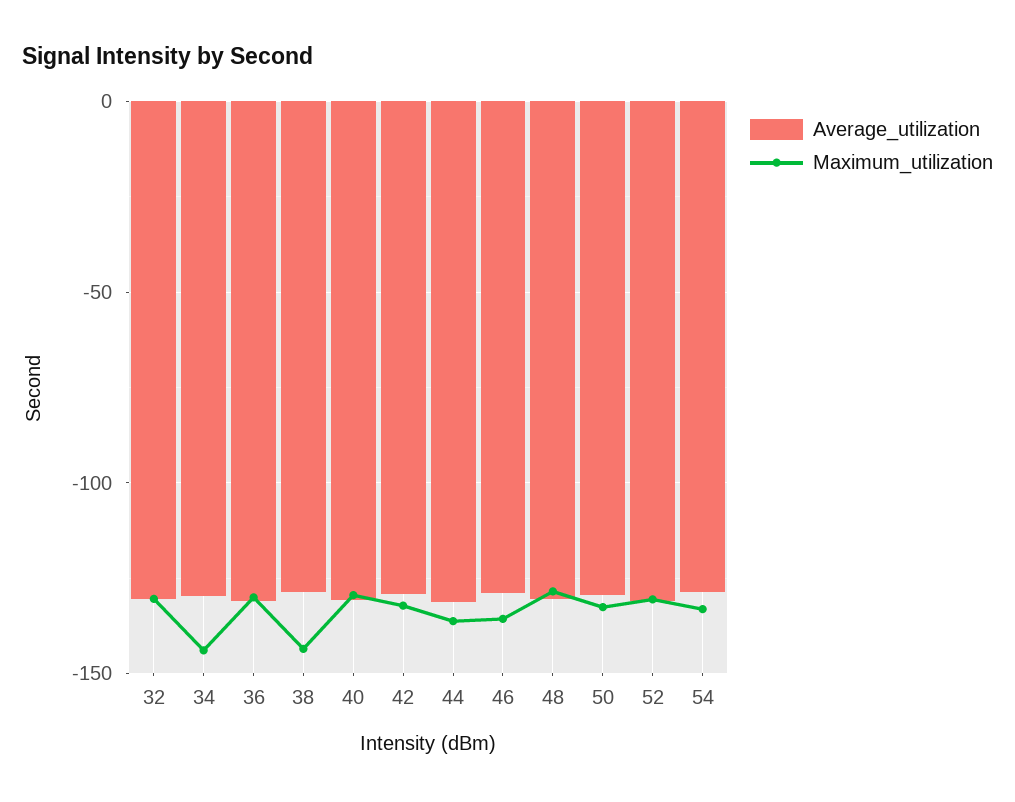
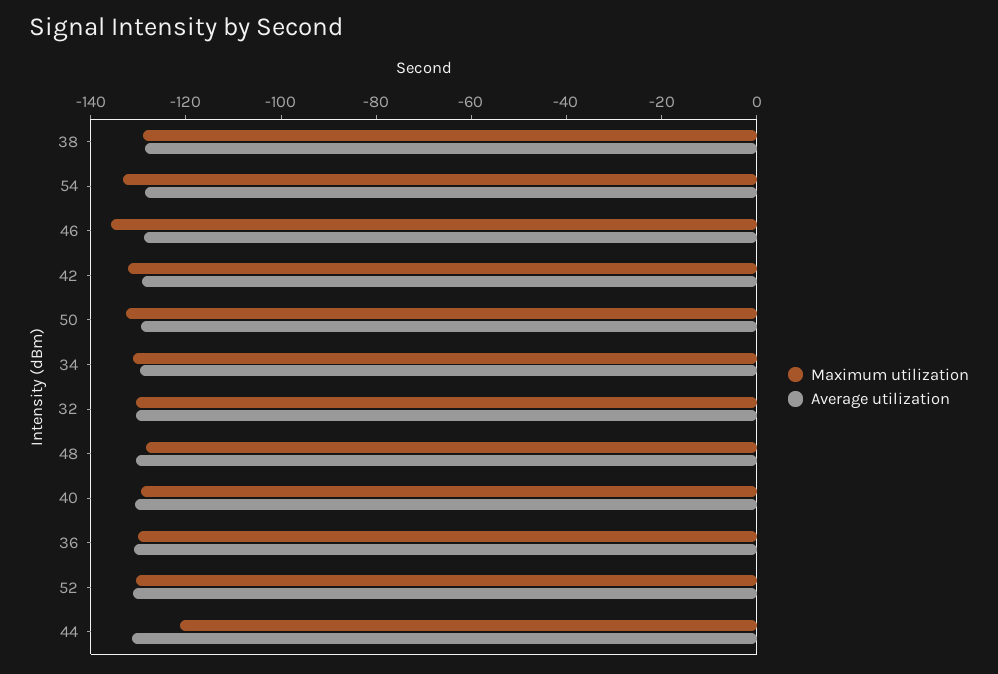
  {
    "Average_utilization": {
      "32": -130,
      "34": -130,
      "36": -130,
      "38": -130,
      "40": -130,
      "42": -130,
      "44": -130,
      "46": -130,
      "48": -130,
      "50": -130,
      "52": -130,
      "54": -130
    },
    "Maximum_utilization": {
      "32": -130,
-     "34": -145,
+     "34": -130,
      "36": -130,
-     "38": -145,
+     "38": -130,
      "40": -130,
      "42": -130,
-     "44": -135,
+     "44": -120,
      "46": -135,
      "48": -130,
      "50": -135,
      "52": -130,
      "54": -135
    }
  }

